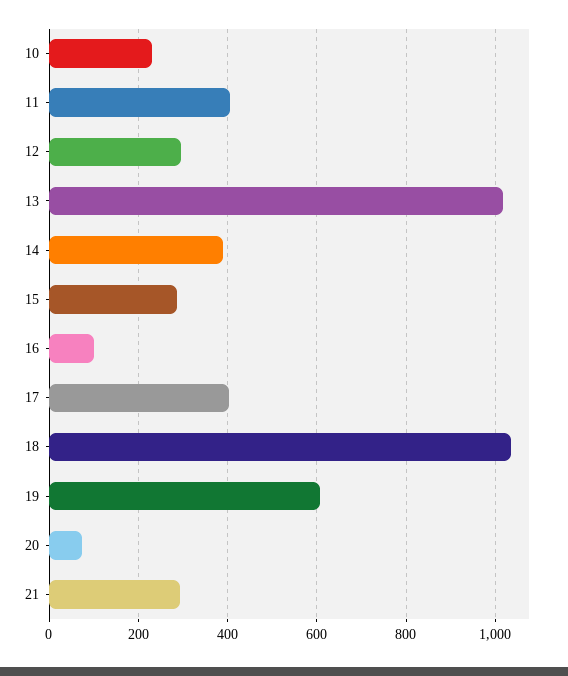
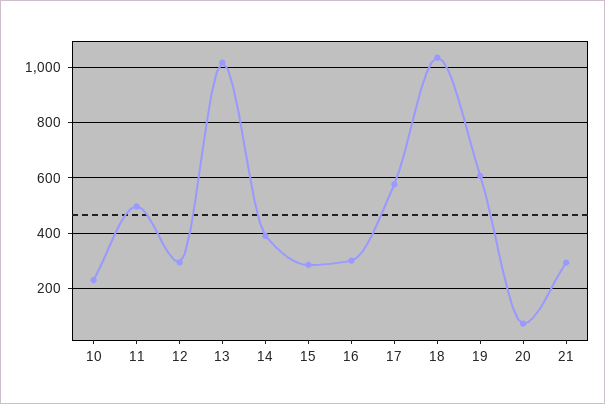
  {
    "10": 240,
-   "11": 400,
+   "11": 500,
    "12": 300,
    "13": 1020,
    "14": 400,
    "15": 280,
-   "16": 100,
+   "16": 300,
-   "17": 400,
+   "17": 575,
    "18": 1040,
    "19": 600,
    "20": 80,
    "21": 300
  }

